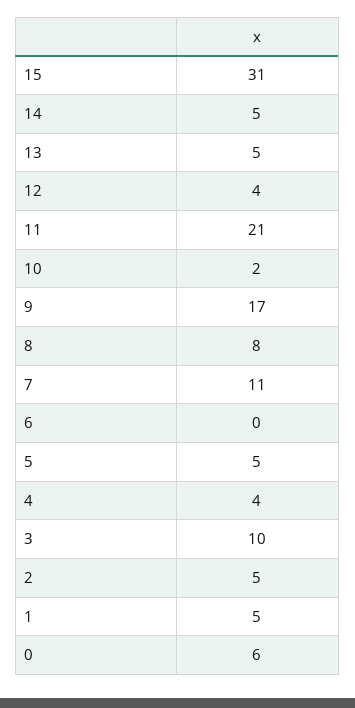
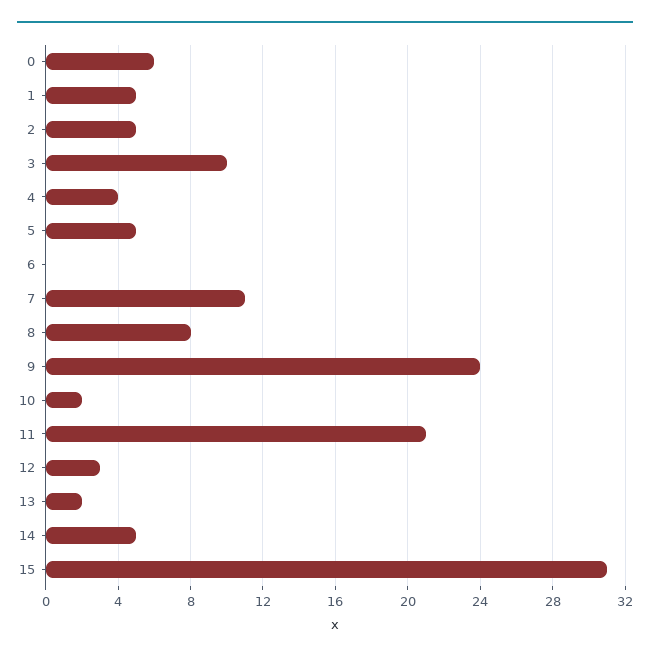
  {
    "15": 31,
    "14": 5,
-   "13": 5,
+   "13": 2,
-   "12": 4,
+   "12": 3,
    "11": 21,
    "10": 2,
-   "9": 17,
+   "9": 24,
    "8": 8,
    "7": 11,
    "6": 0,
    "5": 5,
    "4": 4,
    "3": 10,
    "2": 5,
    "1": 5,
    "0": 6
  }

